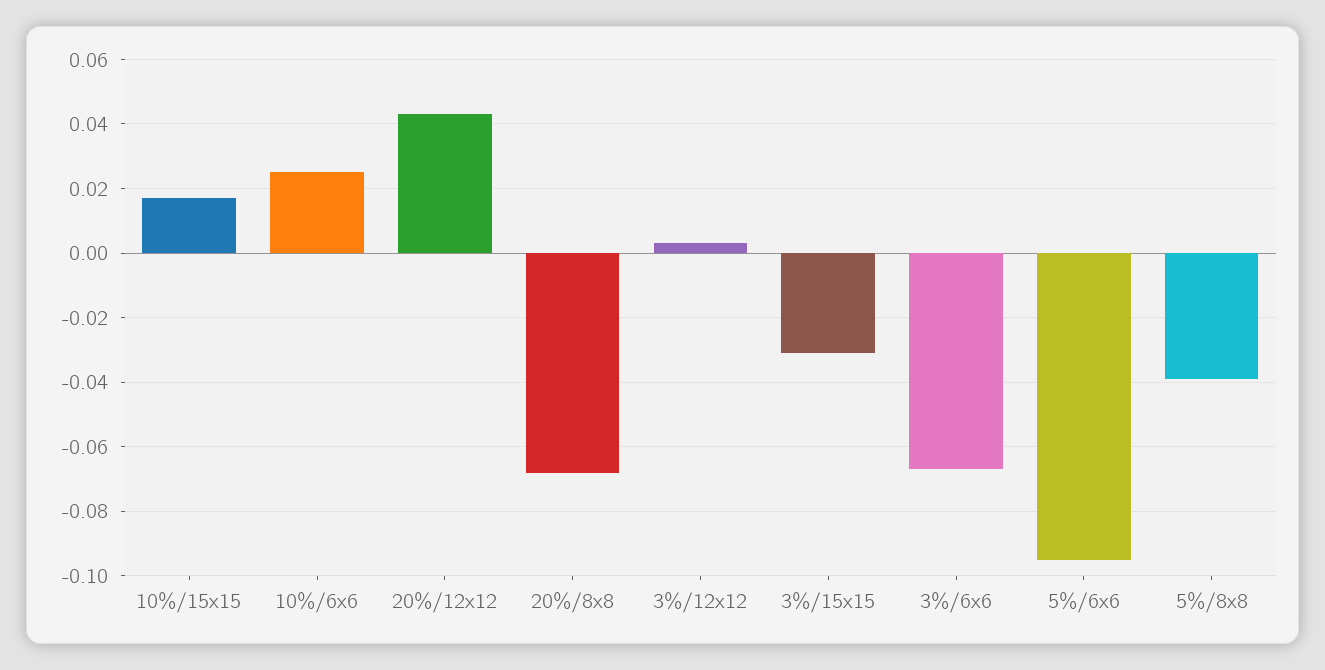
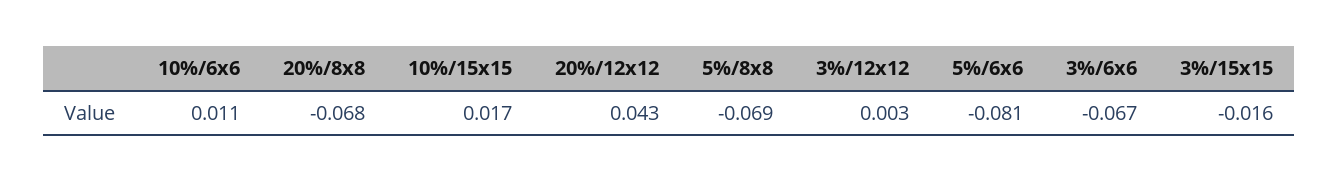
  {
    "10%/15x15": 0.017,
-   "10%/6x6": 0.025,
+   "10%/6x6": 0.011,
    "20%/12x12": 0.043,
    "20%/8x8": -0.068,
    "3%/12x12": 0.003,
-   "3%/15x15": -0.03,
+   "3%/15x15": -0.016,
    "3%/6x6": -0.067,
-   "5%/6x6": -0.095,
+   "5%/6x6": -0.081,
-   "5%/8x8": -0.04
+   "5%/8x8": -0.069
  }

